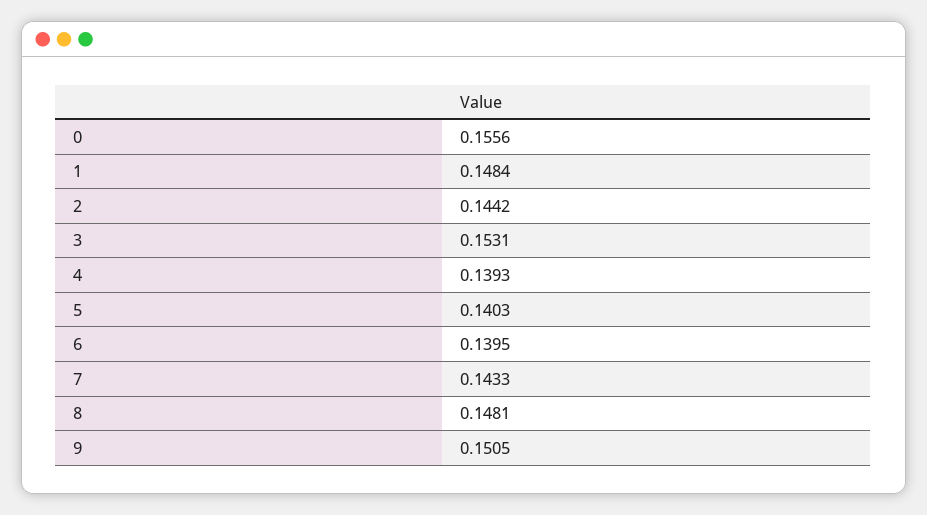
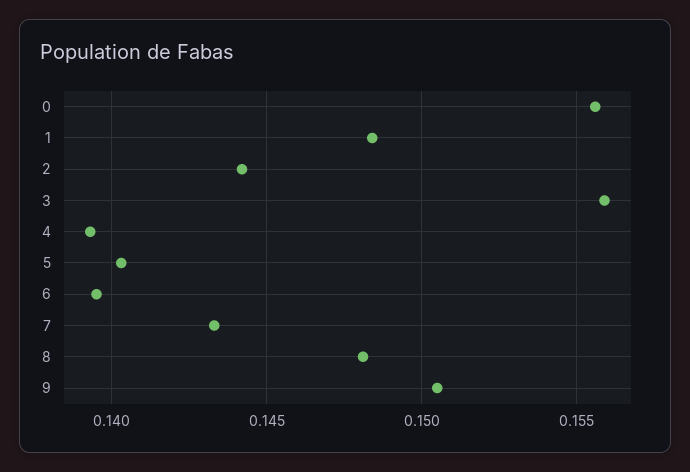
  {
    "0": 0.1556,
    "1": 0.1484,
    "2": 0.1442,
-   "3": 0.1531,
+   "3": 0.156,
    "4": 0.1393,
    "5": 0.1403,
    "6": 0.1395,
    "7": 0.1433,
    "8": 0.1481,
    "9": 0.1505
  }

